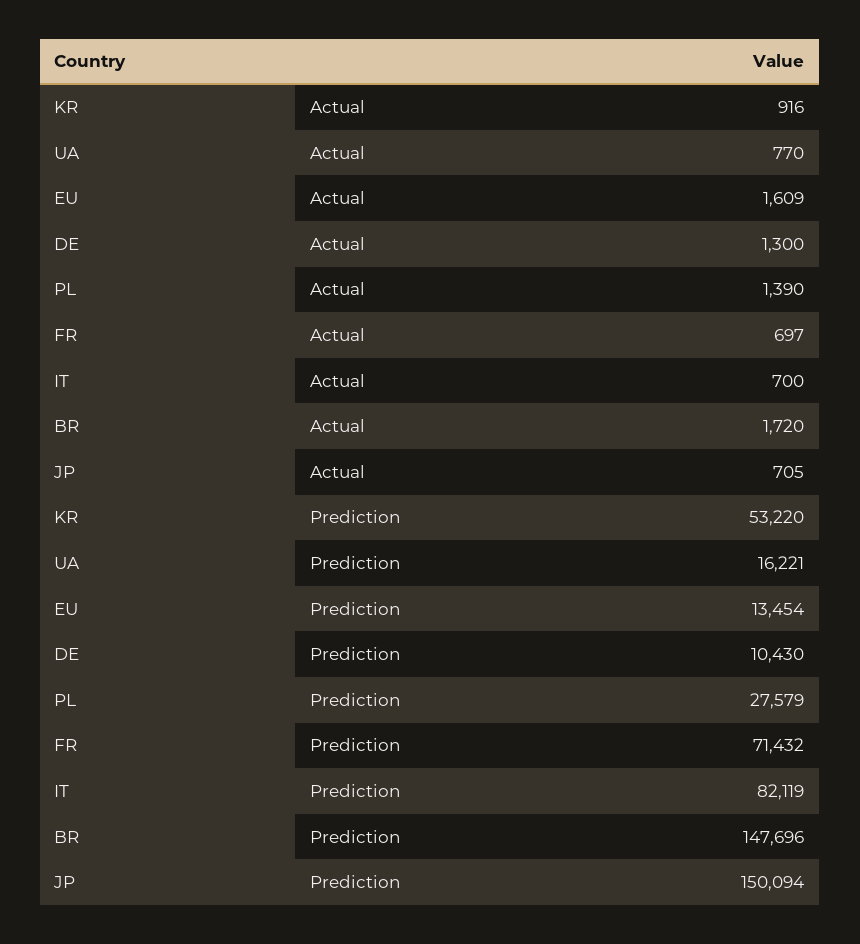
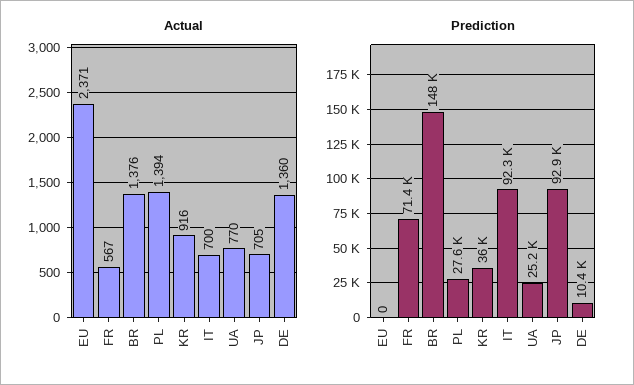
  {
    "Actual": {
      "KR": 916,
      "UA": 770,
-     "EU": 1609,
+     "EU": 2371,
-     "DE": 1300,
+     "DE": 1360,
-     "PL": 1390,
+     "PL": 1394,
-     "FR": 697,
+     "FR": 567,
      "IT": 700,
-     "BR": 1720,
+     "BR": 1376,
      "JP": 705
    },
    "Prediction": {
-     "KR": 53220,
+     "KR": 36000,
-     "UA": 16221,
+     "UA": 25200,
-     "EU": 13454,
+     "EU": 0,
      "DE": 10430,
      "PL": 27579,
      "FR": 71432,
-     "IT": 82119,
+     "IT": 92300,
      "BR": 147696,
-     "JP": 150094
+     "JP": 92900
    }
  }

